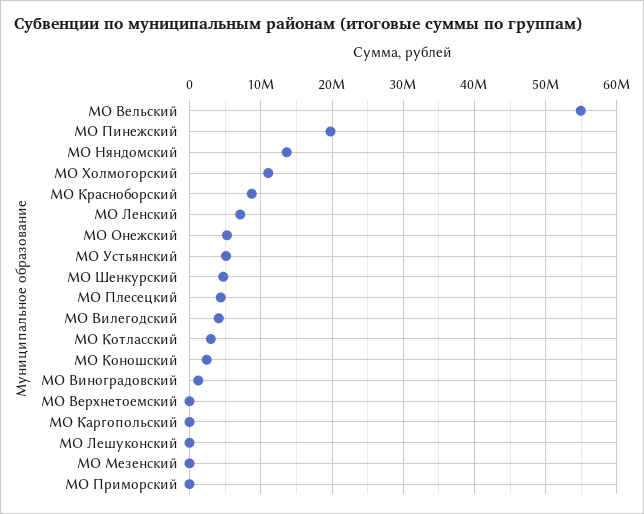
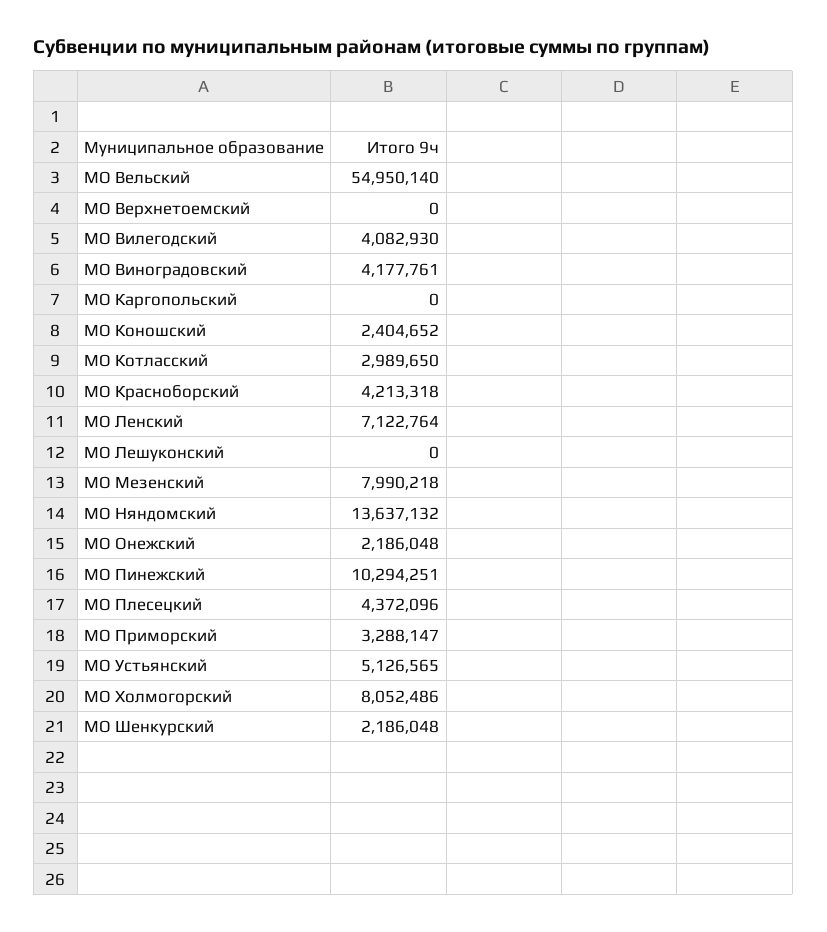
  {
    "МО Вельский": 54950140,
-   "МО Пинежский": 20000000,
+   "МО Пинежский": 10294251,
    "МО Няндомский": 13637132,
-   "МО Холмогорский": 11000000,
+   "МО Холмогорский": 8052486,
-   "МО Красноборский": 9000000,
+   "МО Красноборский": 4213318,
    "МО Ленский": 7122764,
-   "МО Онежский": 5000000,
+   "МО Онежский": 2186048,
    "МО Устьянский": 5126565,
-   "МО Шенкурский": 5000000,
+   "МО Шенкурский": 2186048,
    "МО Плесецкий": 4372096,
    "МО Вилегодский": 4082930,
    "МО Котласский": 2989650,
    "МО Коношский": 2404652,
-   "МО Виноградовский": 1000000,
+   "МО Виноградовский": 4177761,
    "МО Верхнетоемский": 0,
    "МО Каргопольский": 0,
    "МО Лешуконский": 0,
-   "МО Мезенский": 0,
+   "МО Мезенский": 7990218,
-   "МО Приморский": 0
+   "МО Приморский": 3288147
  }

